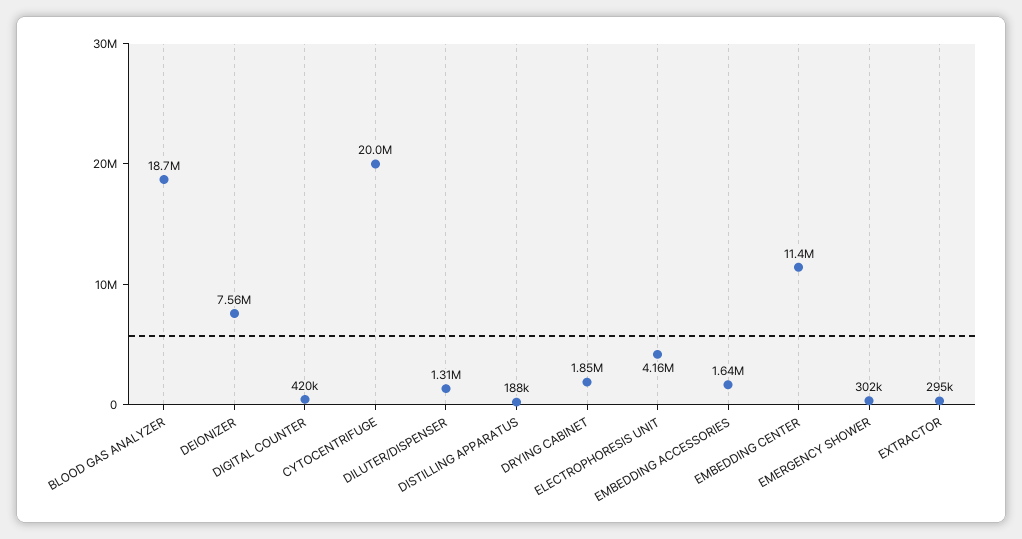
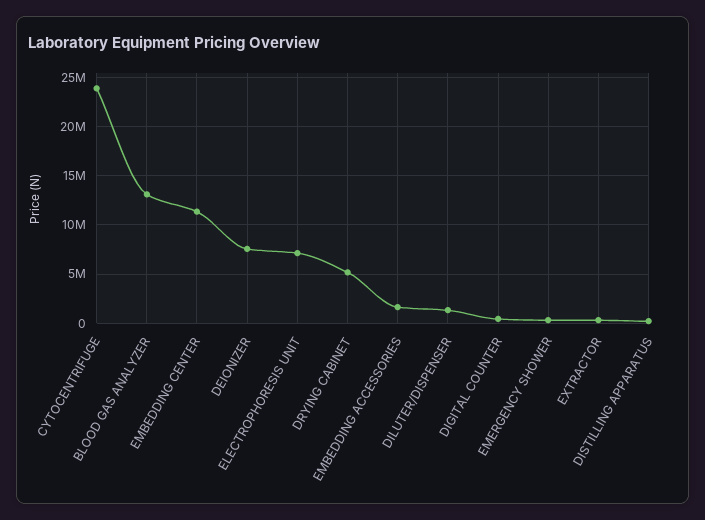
  {
-   "BLOOD GAS ANALYZER": 18700000,
+   "BLOOD GAS ANALYZER": 13000000,
    "DEIONIZER": 7560000,
    "DIGITAL COUNTER": 420000,
-   "CYTOCENTRIFUGE": 20000000,
+   "CYTOCENTRIFUGE": 24000000,
    "DILUTER/DISPENSER": 1310000,
    "DISTILLING APPARATUS": 188000,
-   "DRYING CABINET": 1850000,
+   "DRYING CABINET": 5000000,
-   "ELECTROPHORESIS UNIT": 4160000,
+   "ELECTROPHORESIS UNIT": 7000000,
    "EMBEDDING ACCESSORIES": 1640000,
    "EMBEDDING CENTER": 11400000,
    "EMERGENCY SHOWER": 302000,
    "EXTRACTOR": 295000
  }

